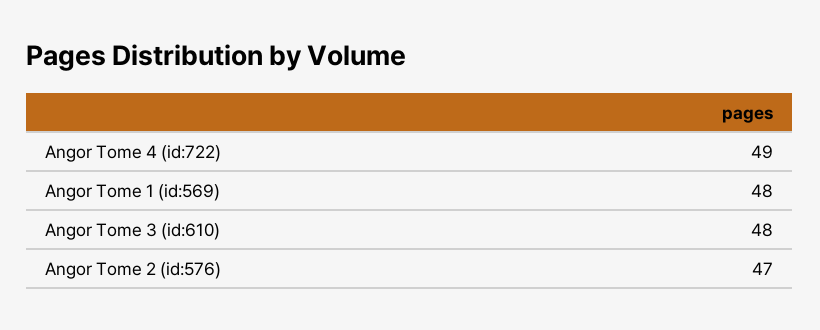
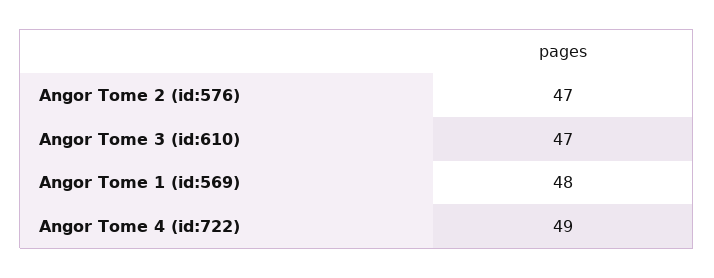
  {
    "Angor Tome 4 (id:722)": 49,
    "Angor Tome 1 (id:569)": 48,
-   "Angor Tome 3 (id:610)": 48,
+   "Angor Tome 3 (id:610)": 47,
    "Angor Tome 2 (id:576)": 47
  }

